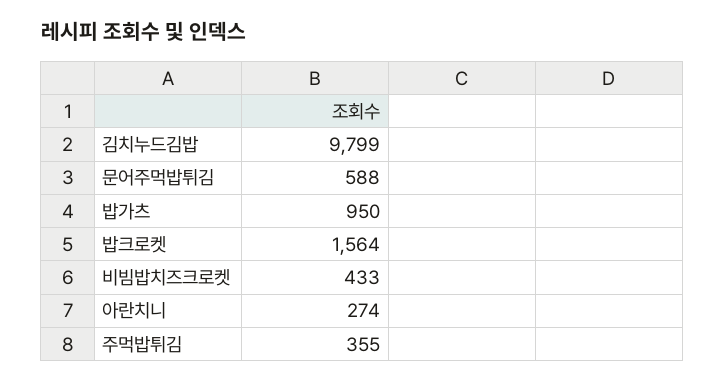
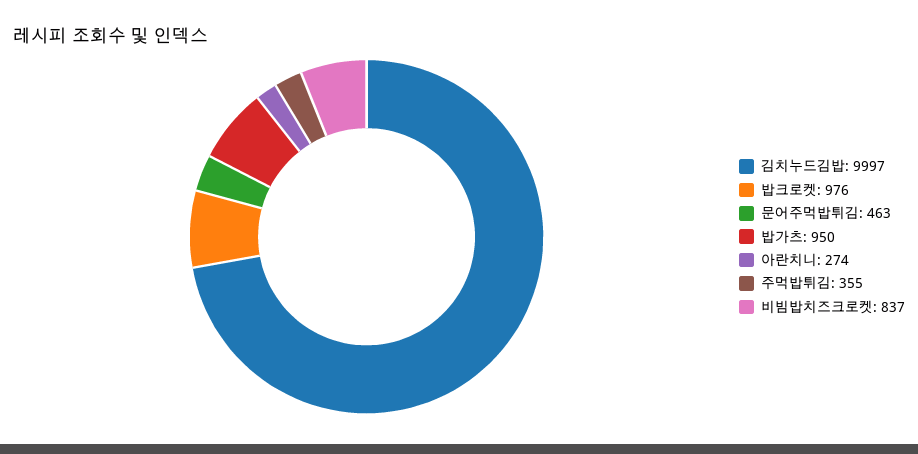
  {
-   "김치누드김밥": 9799,
+   "김치누드김밥": 9997,
-   "문어주먹밥튀김": 588,
+   "문어주먹밥튀김": 463,
    "밥가츠": 950,
-   "밥크로켓": 1564,
+   "밥크로켓": 976,
-   "비빔밥치즈크로켓": 433,
+   "비빔밥치즈크로켓": 837,
    "아란치니": 274,
    "주먹밥튀김": 355
  }

